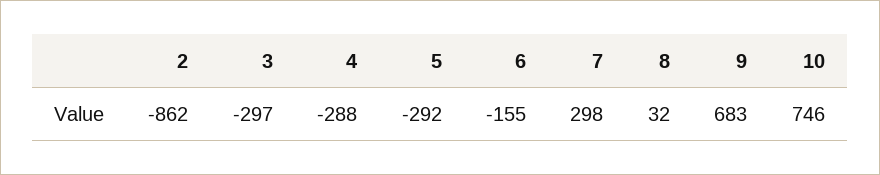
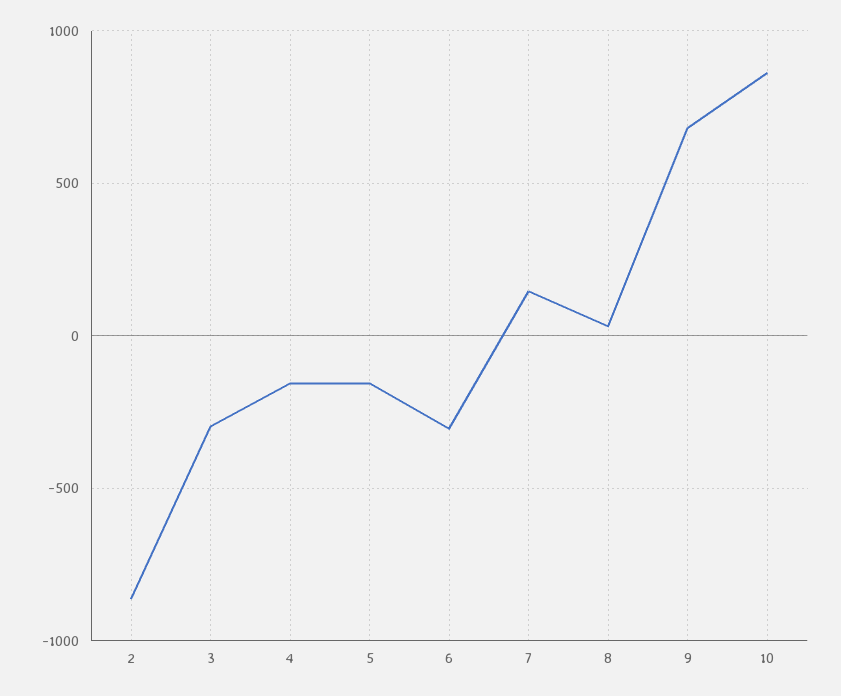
  {
    "2": -862,
    "3": -297,
-   "4": -288,
+   "4": -150,
-   "5": -292,
+   "5": -150,
-   "6": -155,
+   "6": -300,
-   "7": 298,
+   "7": 150,
    "8": 32,
    "9": 683,
-   "10": 746
+   "10": 850
  }

